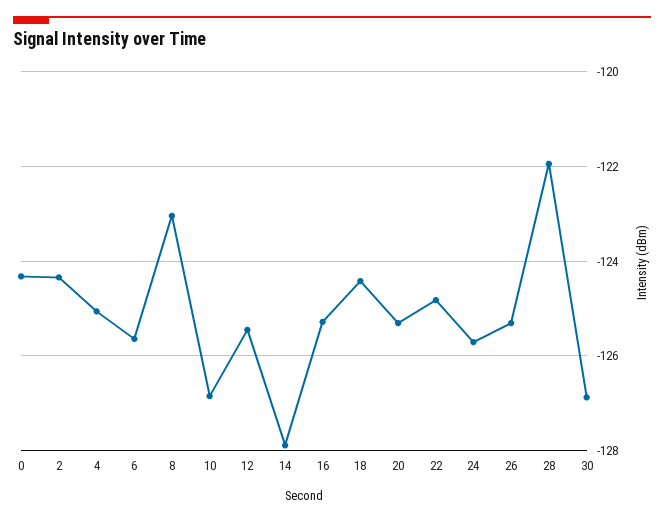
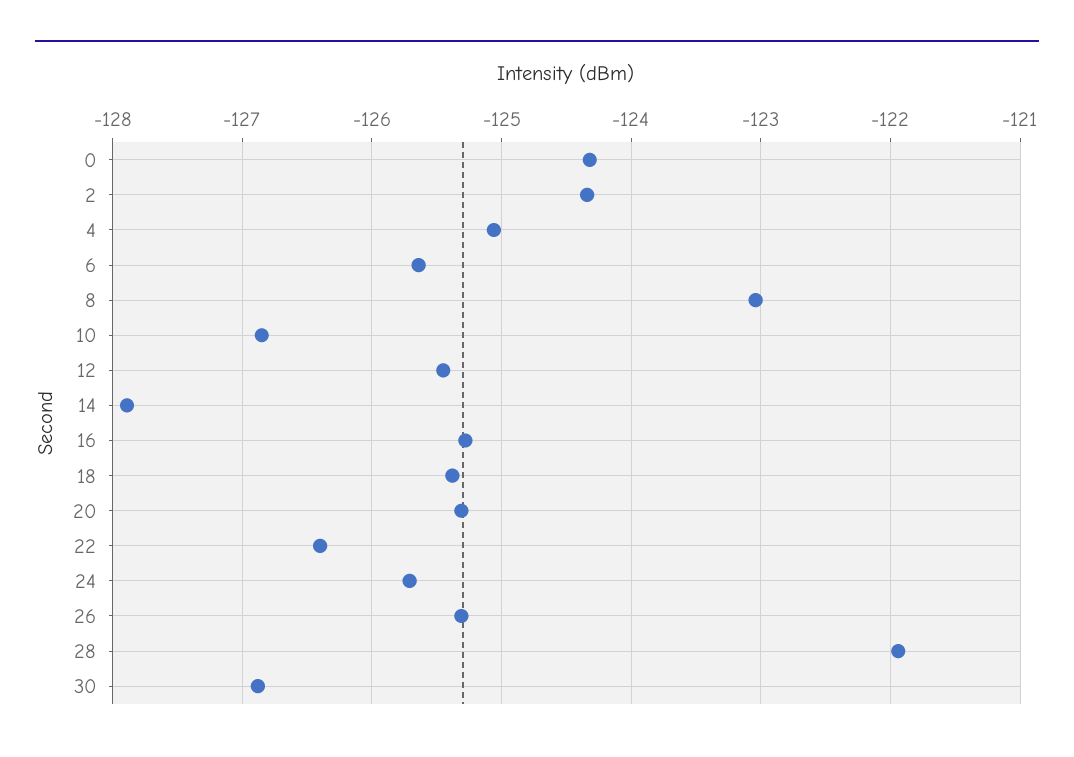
  {
    "0": -124.3,
    "2": -124.3,
    "4": -125.1,
    "6": -125.6,
    "8": -123,
    "10": -126.9,
    "12": -125.5,
    "14": -127.9,
    "16": -125.3,
-   "18": -124.4,
+   "18": -125.4,
    "20": -125.3,
-   "22": -124.8,
+   "22": -126.4,
    "24": -125.7,
    "26": -125.3,
    "28": -121.9,
    "30": -126.9
  }

